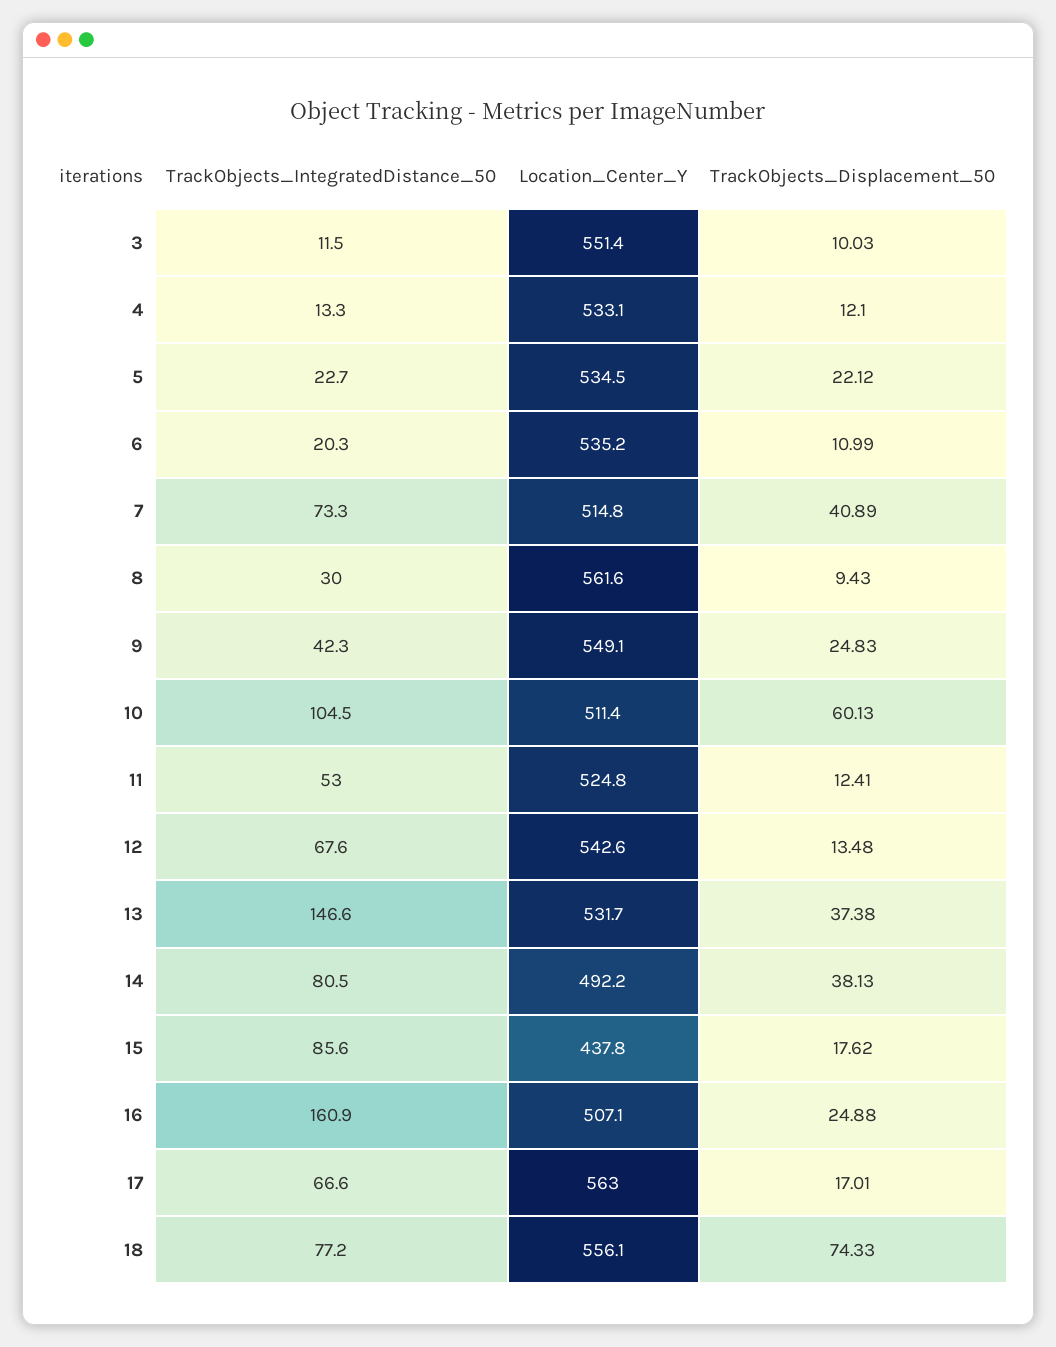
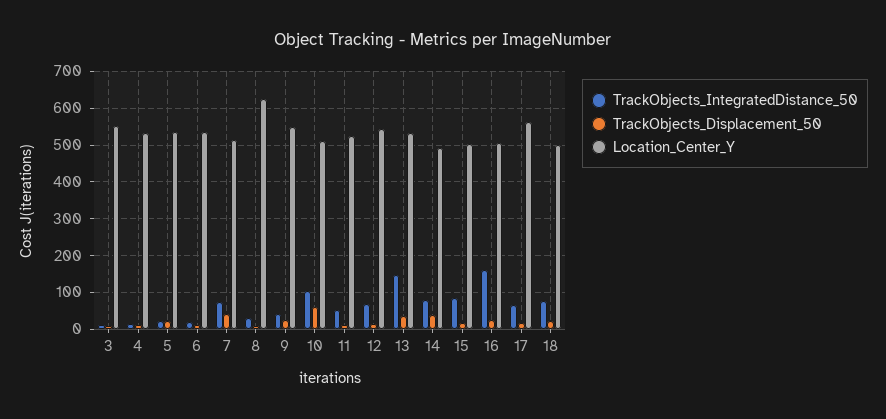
  {
    "TrackObjects_IntegratedDistance_50": {
      "3": 11.5,
      "4": 13.3,
      "5": 22.7,
      "6": 20.3,
      "7": 73.3,
      "8": 30,
      "9": 42.3,
      "10": 104.5,
      "11": 53,
      "12": 67.6,
      "13": 146.6,
      "14": 80.5,
      "15": 85.6,
      "16": 160.9,
      "17": 66.6,
      "18": 77.2
    },
    "Location_Center_Y": {
      "3": 551.4,
      "4": 533.1,
      "5": 534.5,
      "6": 535.2,
      "7": 514.8,
-     "8": 561.6,
+     "8": 620,
      "9": 549.1,
      "10": 511.4,
      "11": 524.8,
      "12": 542.6,
      "13": 531.7,
      "14": 492.2,
-     "15": 437.8,
+     "15": 500,
      "16": 507.1,
      "17": 563,
-     "18": 556.1
+     "18": 500
    },
    "TrackObjects_Displacement_50": {
      "3": 10.03,
      "4": 12.1,
      "5": 22.12,
      "6": 10.99,
      "7": 40.89,
      "8": 9.43,
      "9": 24.83,
      "10": 60.13,
      "11": 12.41,
      "12": 13.48,
      "13": 37.38,
      "14": 38.13,
      "15": 17.62,
      "16": 24.88,
      "17": 17.01,
-     "18": 74.33
+     "18": 20
    }
  }

